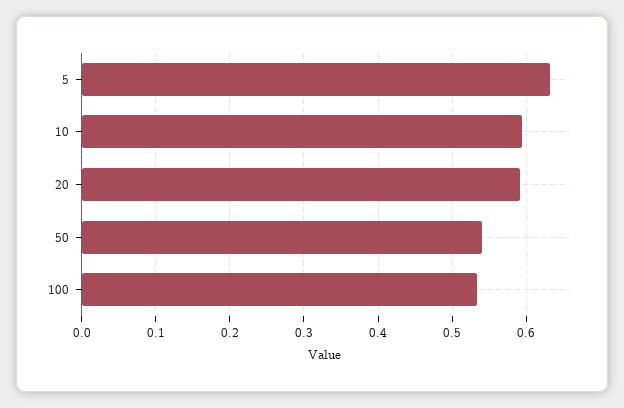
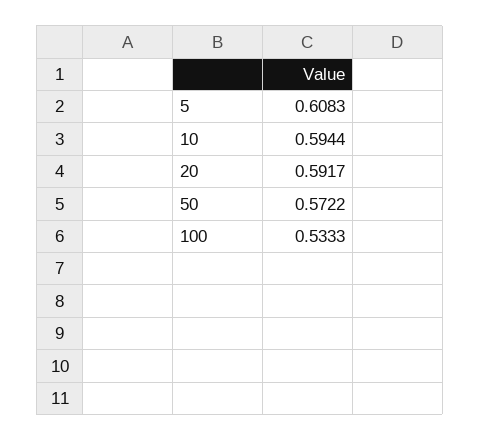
  {
-   "5": 0.63,
+   "5": 0.6083,
    "10": 0.5944,
    "20": 0.5917,
-   "50": 0.54,
+   "50": 0.5722,
    "100": 0.5333
  }

